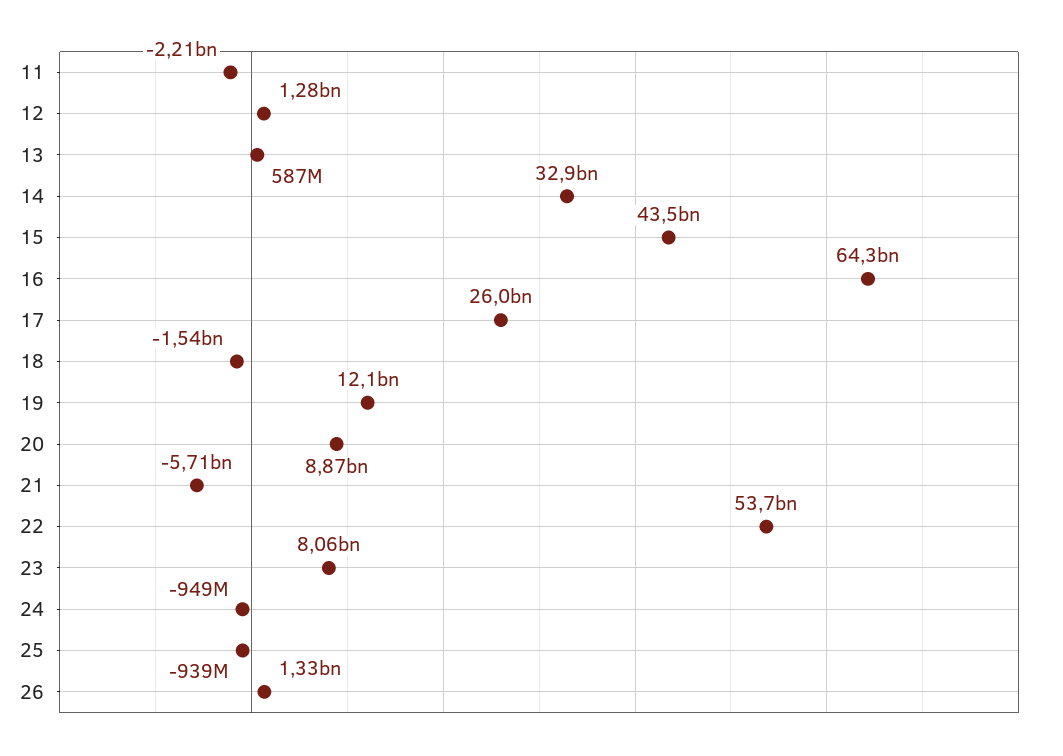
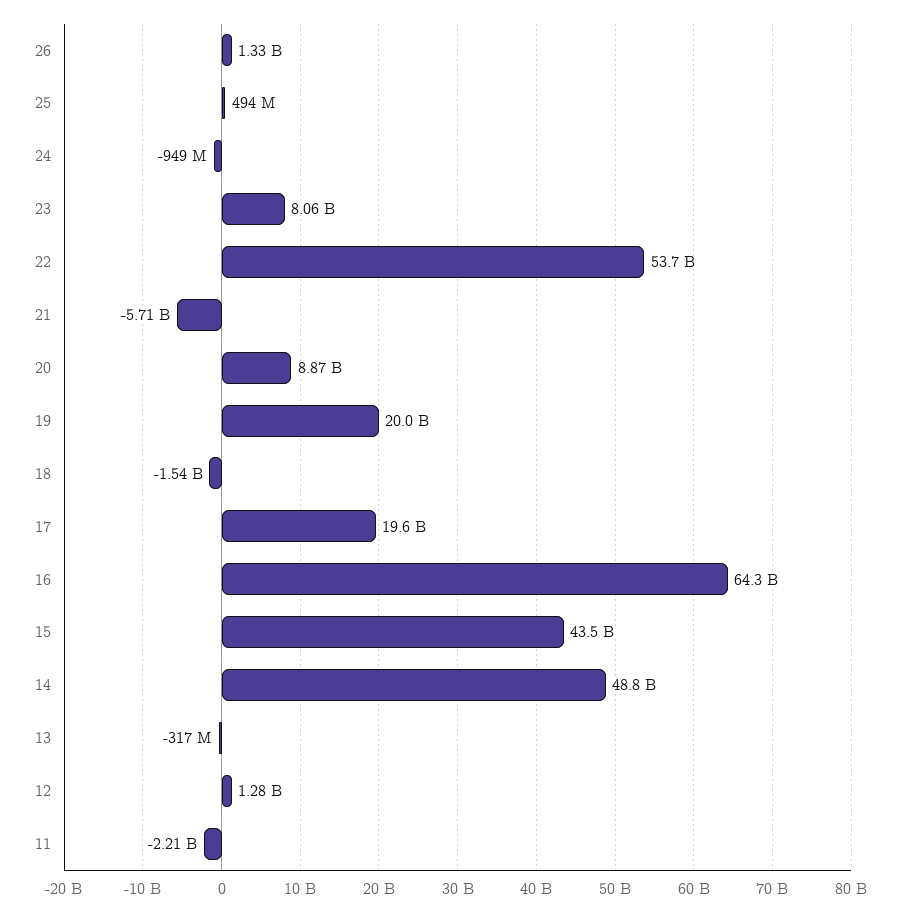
  {
    "11": -2210000000,
    "12": 1280000000,
-   "13": 587000000,
+   "13": -317000000,
-   "14": 32900000000,
+   "14": 48800000000,
    "15": 43500000000,
    "16": 64300000000,
-   "17": 26000000000,
+   "17": 19600000000,
    "18": -1540000000,
-   "19": 12100000000,
+   "19": 20000000000,
    "20": 8870000000,
    "21": -5710000000,
    "22": 53700000000,
    "23": 8060000000,
    "24": -949000000,
-   "25": -939000000,
+   "25": 494000000,
    "26": 1330000000
  }

